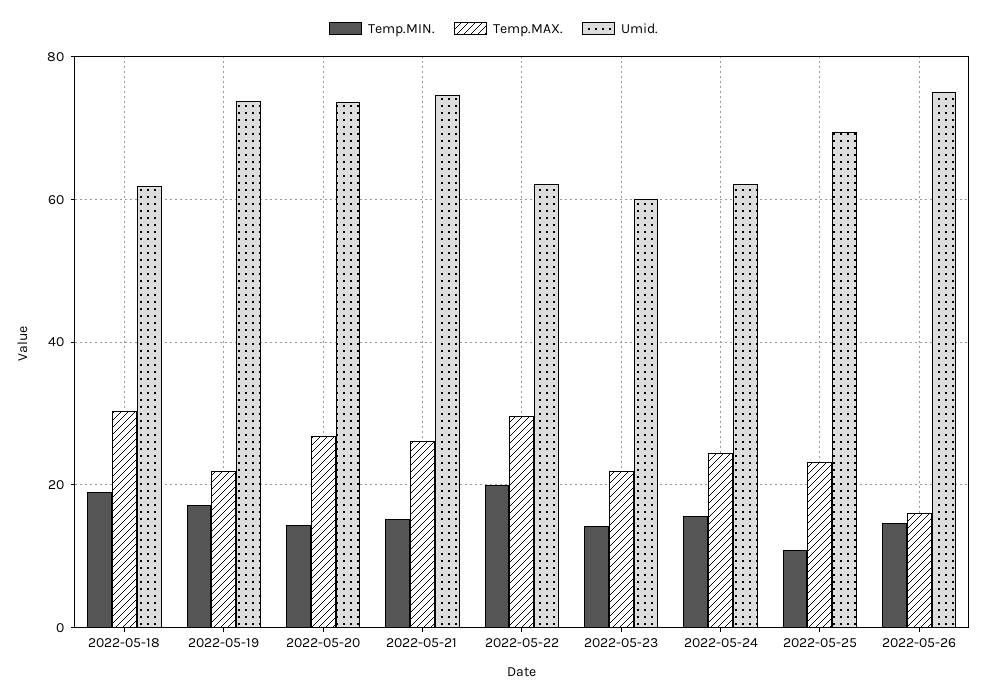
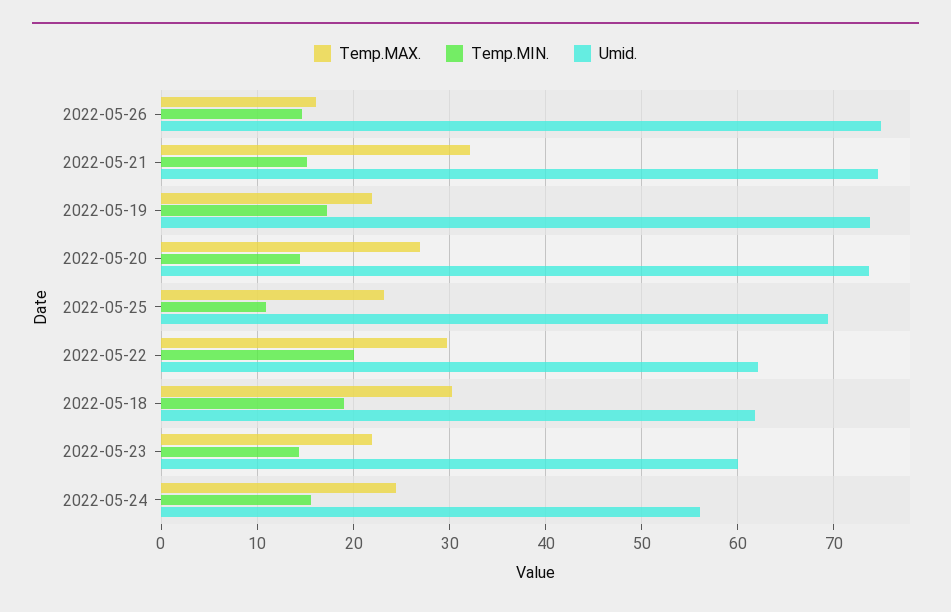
  {
    "Temp.MIN.": {
      "2022-05-18": 19,
      "2022-05-19": 17,
      "2022-05-20": 14,
      "2022-05-21": 15,
      "2022-05-22": 20,
      "2022-05-23": 14,
      "2022-05-24": 16,
      "2022-05-25": 11,
      "2022-05-26": 15
    },
    "Temp.MAX.": {
      "2022-05-18": 30,
      "2022-05-19": 22,
      "2022-05-20": 27,
-     "2022-05-21": 26,
+     "2022-05-21": 32,
      "2022-05-22": 30,
      "2022-05-23": 22,
      "2022-05-24": 24,
      "2022-05-25": 23,
      "2022-05-26": 16
    },
    "Umid.": {
      "2022-05-18": 62,
      "2022-05-19": 74,
      "2022-05-20": 74,
      "2022-05-21": 75,
      "2022-05-22": 62,
      "2022-05-23": 60,
-     "2022-05-24": 62,
+     "2022-05-24": 56,
      "2022-05-25": 69,
      "2022-05-26": 75
    }
  }

